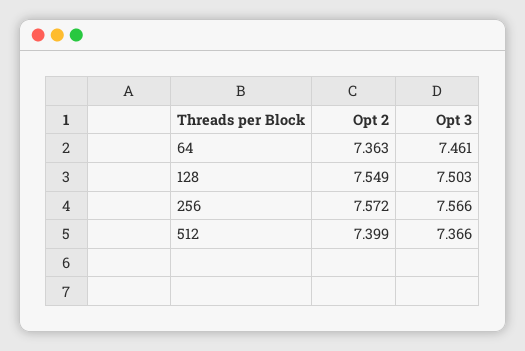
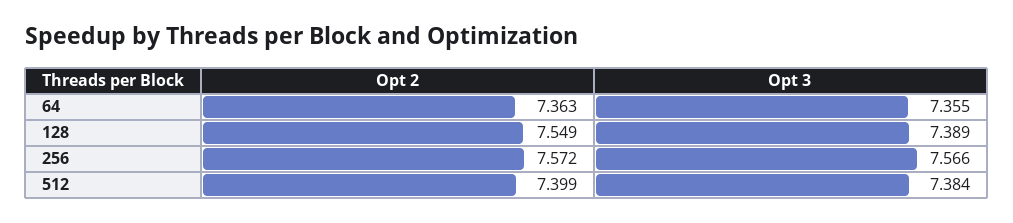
  {
    "Opt 2": {
      "64": 7.363,
      "128": 7.549,
      "256": 7.572,
      "512": 7.399
    },
    "Opt 3": {
-     "64": 7.461,
+     "64": 7.355,
-     "128": 7.503,
+     "128": 7.389,
      "256": 7.566,
-     "512": 7.366
+     "512": 7.384
    }
  }

